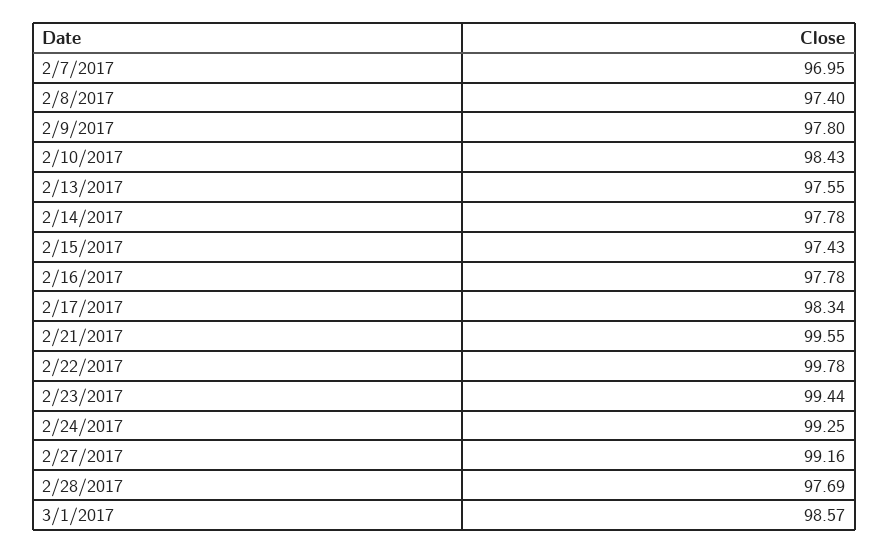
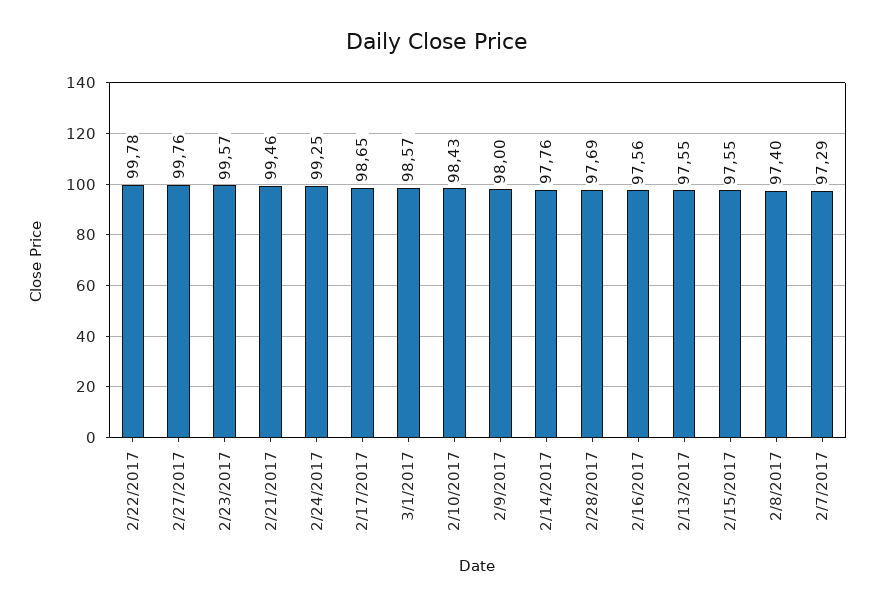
  {
-   "2/7/2017": 96.95,
+   "2/7/2017": 97.29,
    "2/8/2017": 97.4,
-   "2/9/2017": 97.8,
+   "2/9/2017": 98,
    "2/10/2017": 98.43,
    "2/13/2017": 97.55,
-   "2/14/2017": 97.78,
+   "2/14/2017": 97.76,
-   "2/15/2017": 97.43,
+   "2/15/2017": 97.55,
-   "2/16/2017": 97.78,
+   "2/16/2017": 97.56,
-   "2/17/2017": 98.34,
+   "2/17/2017": 98.65,
-   "2/21/2017": 99.55,
+   "2/21/2017": 99.46,
    "2/22/2017": 99.78,
-   "2/23/2017": 99.44,
+   "2/23/2017": 99.57,
    "2/24/2017": 99.25,
-   "2/27/2017": 99.16,
+   "2/27/2017": 99.76,
    "2/28/2017": 97.69,
    "3/1/2017": 98.57
  }

